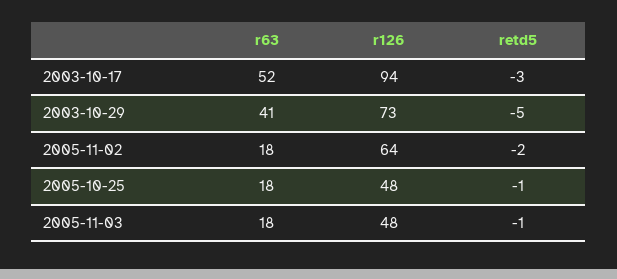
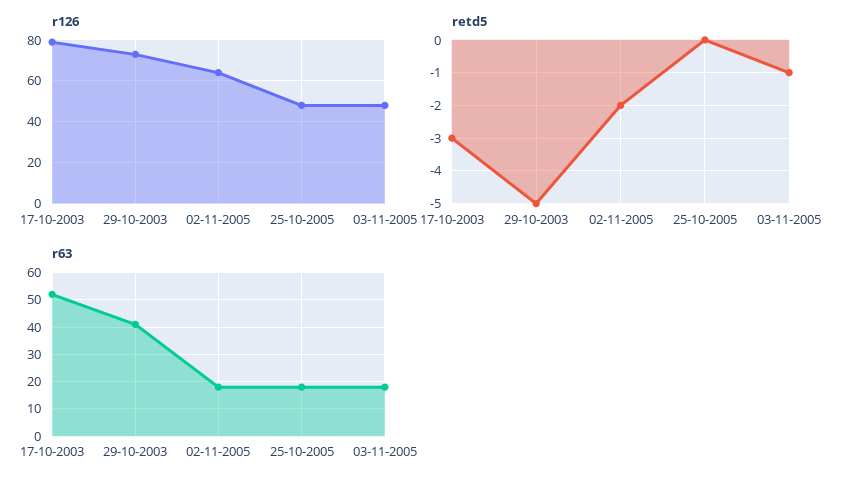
  {
    "r63": {
      "2003-10-17": 52,
      "2003-10-29": 41,
      "2005-11-02": 18,
      "2005-10-25": 18,
      "2005-11-03": 18
    },
    "r126": {
-     "2003-10-17": 94,
+     "2003-10-17": 80,
      "2003-10-29": 73,
      "2005-11-02": 64,
      "2005-10-25": 48,
      "2005-11-03": 48
    },
    "retd5": {
      "2003-10-17": -3,
      "2003-10-29": -5,
      "2005-11-02": -2,
-     "2005-10-25": -1,
+     "2005-10-25": 0,
      "2005-11-03": -1
    }
  }

